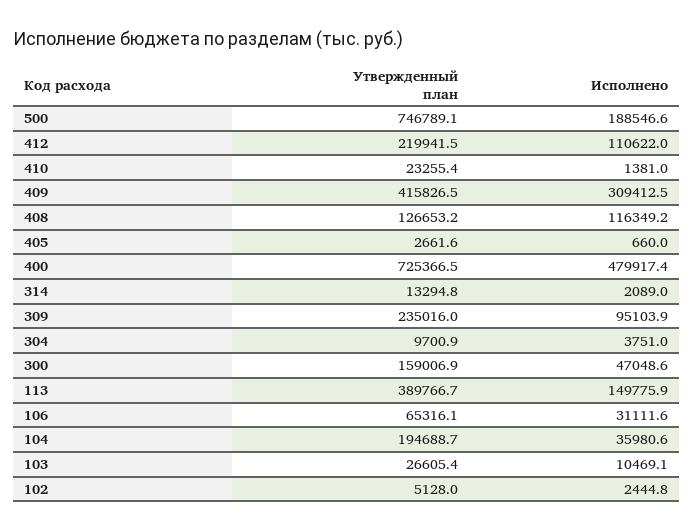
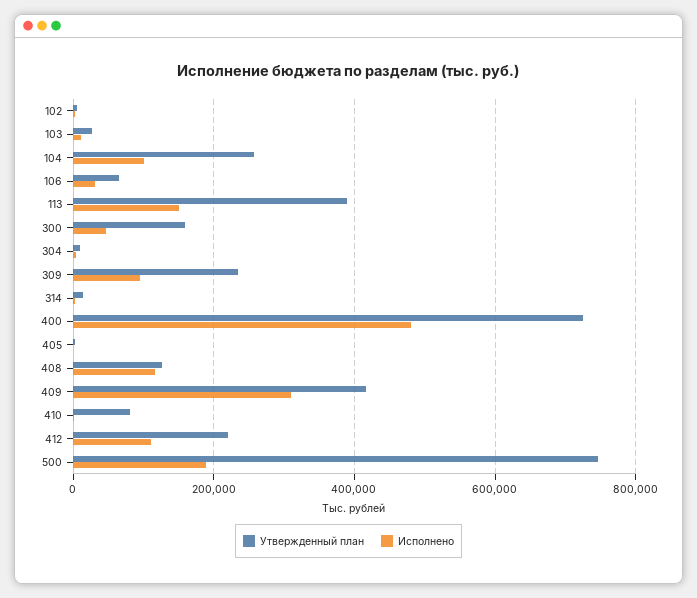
  {
    "Утвержденный план": {
      "500": 746789.1,
      "412": 219941.5,
-     "410": 23255.4,
+     "410": 80000,
      "409": 415826.5,
      "408": 126653.2,
      "405": 2661.6,
      "400": 725366.5,
      "314": 13294.8,
      "309": 235016,
      "304": 9700.9,
      "300": 159006.9,
      "113": 389766.7,
      "106": 65316.1,
-     "104": 194688.7,
+     "104": 260000,
      "103": 26605.4,
      "102": 5128
    },
    "Исполнено": {
      "500": 188546.6,
      "412": 110622,
      "410": 1381,
      "409": 309412.5,
      "408": 116349.2,
      "405": 660,
      "400": 479917.4,
      "314": 2089,
      "309": 95103.9,
      "304": 3751,
      "300": 47048.6,
      "113": 149775.9,
      "106": 31111.6,
-     "104": 35980.6,
+     "104": 100000,
      "103": 10469.1,
      "102": 2444.8
    }
  }

